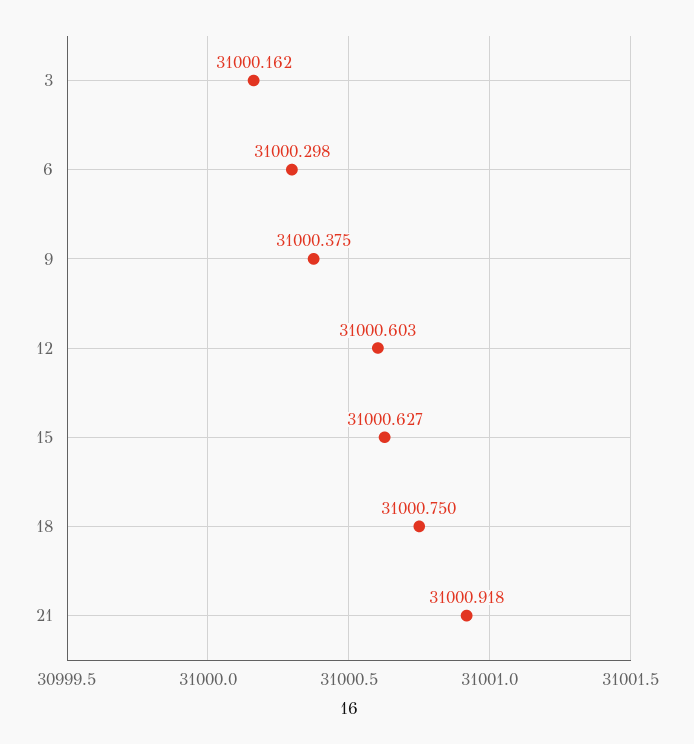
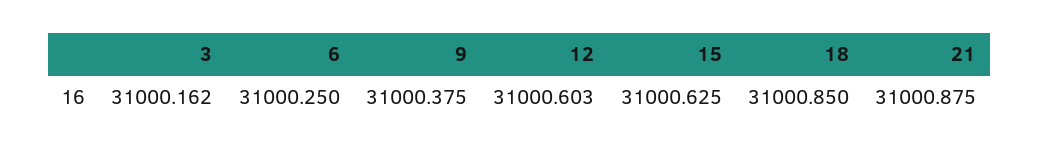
  {
    "3": 31000.162,
-   "6": 31000.298,
+   "6": 31000.25,
    "9": 31000.375,
    "12": 31000.603,
-   "15": 31000.627,
+   "15": 31000.625,
-   "18": 31000.75,
+   "18": 31000.85,
-   "21": 31000.918
+   "21": 31000.875
  }

